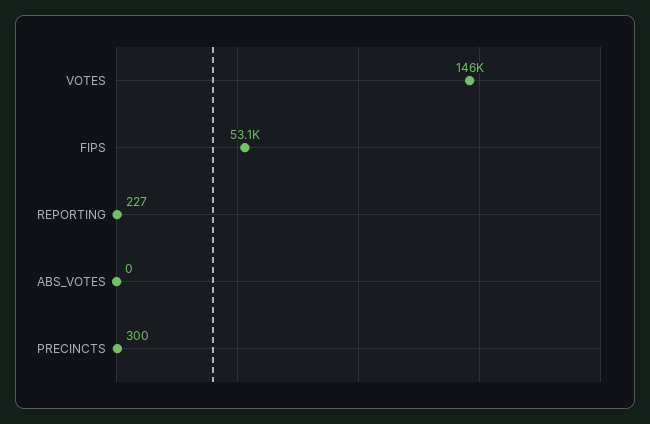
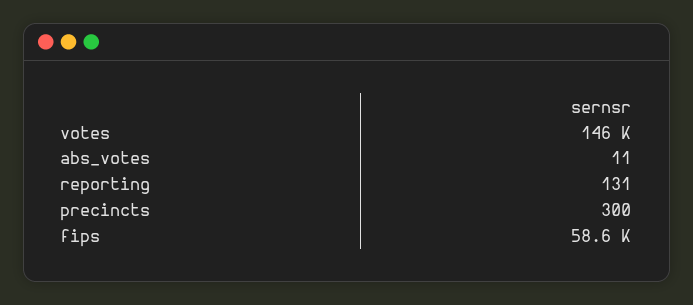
  {
    "VOTES": 146000,
-   "FIPS": 53100,
+   "FIPS": 58600,
-   "REPORTING": 227,
+   "REPORTING": 131,
-   "ABS_VOTES": 0,
+   "ABS_VOTES": 11,
    "PRECINCTS": 300
  }

